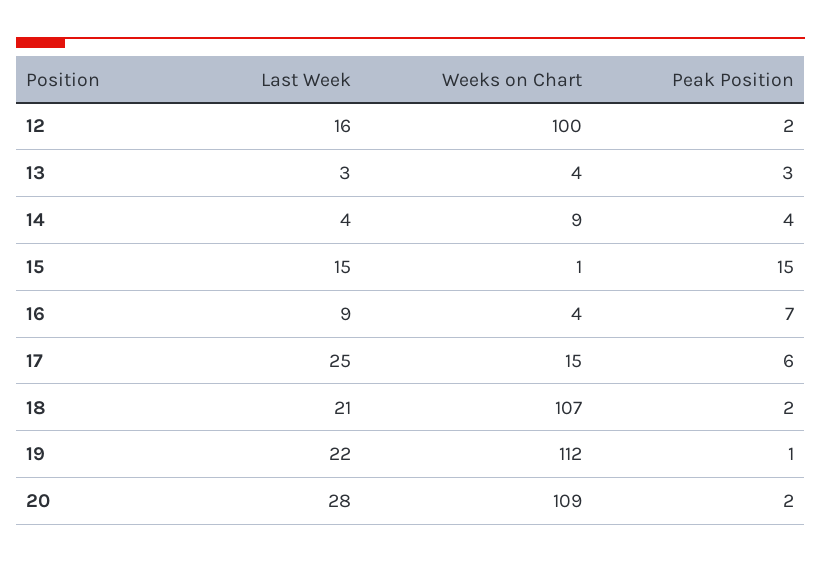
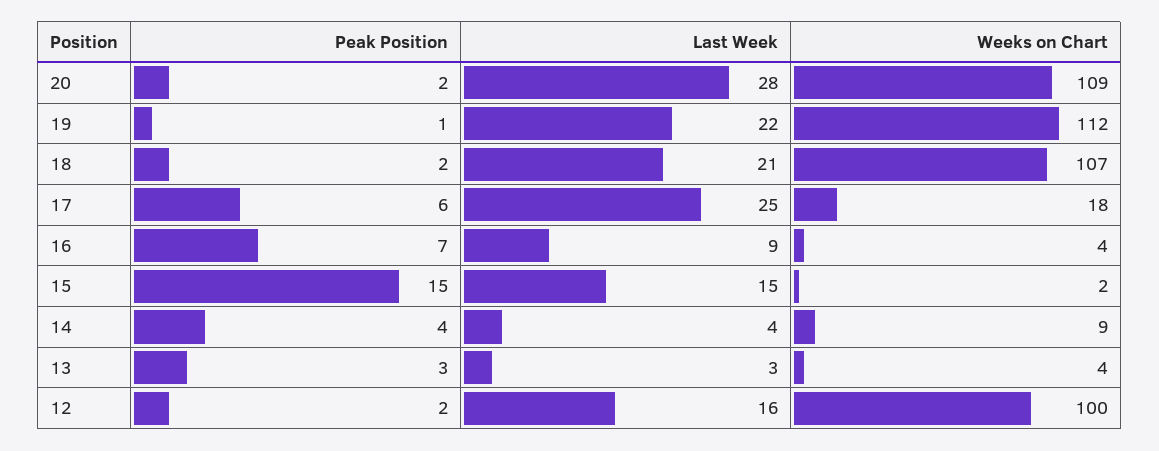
  {
    "Last Week": {
      "12": 16,
      "13": 3,
      "14": 4,
      "15": 15,
      "16": 9,
      "17": 25,
      "18": 21,
      "19": 22,
      "20": 28
    },
    "Weeks on Chart": {
      "12": 100,
      "13": 4,
      "14": 9,
-     "15": 1,
+     "15": 2,
      "16": 4,
-     "17": 15,
+     "17": 18,
      "18": 107,
      "19": 112,
      "20": 109
    },
    "Peak Position": {
      "12": 2,
      "13": 3,
      "14": 4,
      "15": 15,
      "16": 7,
      "17": 6,
      "18": 2,
      "19": 1,
      "20": 2
    }
  }

